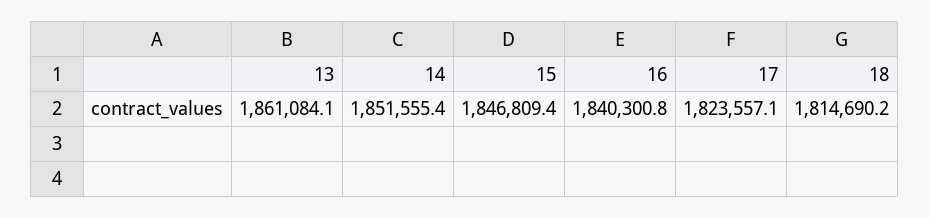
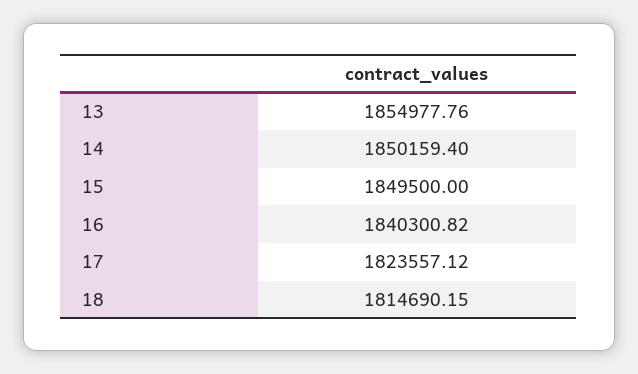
  {
-   "13": 1861084.1,
+   "13": 1854977.76,
-   "14": 1851555.4,
+   "14": 1850159.4,
-   "15": 1846809.4,
+   "15": 1849500,
    "16": 1840300.82,
    "17": 1823557.12,
    "18": 1814690.15
  }

